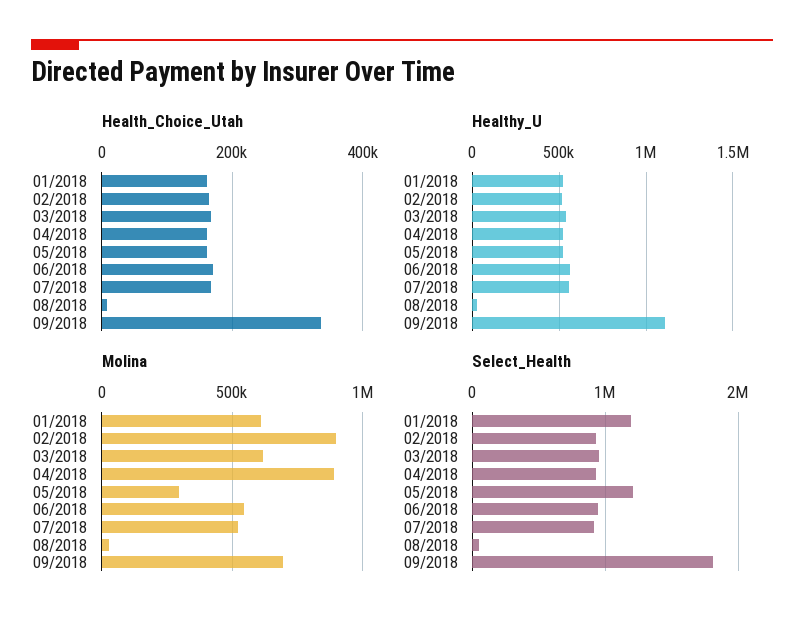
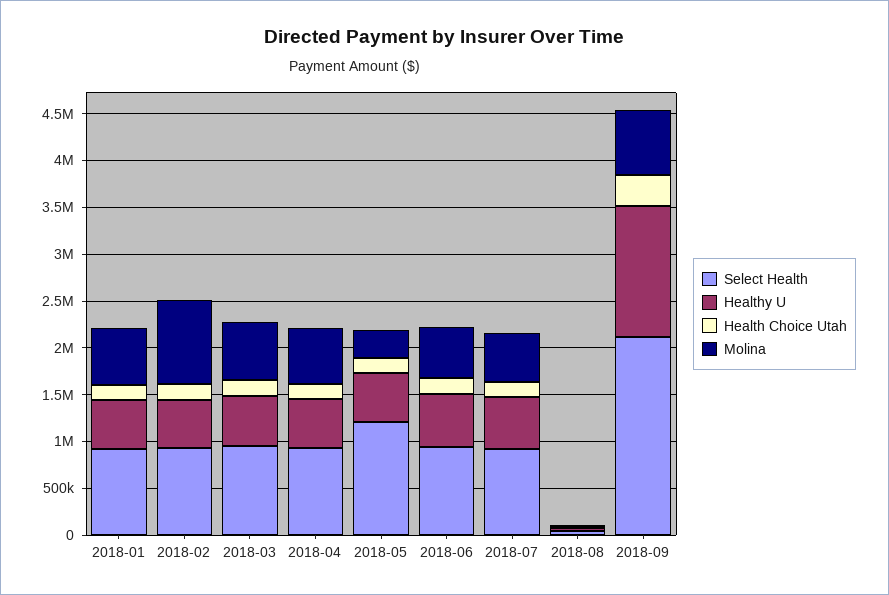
  {
    "Health_Choice_Utah": {
      "01/2018": 160000,
      "02/2018": 160000,
      "03/2018": 160000,
      "04/2018": 160000,
      "05/2018": 160000,
      "06/2018": 180000,
      "07/2018": 160000,
      "08/2018": 0,
      "09/2018": 340000
    },
    "Healthy_U": {
      "01/2018": 500000,
      "02/2018": 500000,
      "03/2018": 550000,
      "04/2018": 500000,
      "05/2018": 500000,
      "06/2018": 550000,
      "07/2018": 550000,
      "08/2018": 50000,
-     "09/2018": 1100000
+     "09/2018": 1400000
    },
    "Molina": {
      "01/2018": 600000,
      "02/2018": 900000,
      "03/2018": 600000,
-     "04/2018": 900000,
+     "04/2018": 600000,
      "05/2018": 300000,
      "06/2018": 550000,
      "07/2018": 500000,
      "08/2018": 50000,
      "09/2018": 700000
    },
    "Select_Health": {
-     "01/2018": 1200000,
+     "01/2018": 900000,
      "02/2018": 900000,
      "03/2018": 900000,
      "04/2018": 900000,
      "05/2018": 1200000,
      "06/2018": 900000,
      "07/2018": 900000,
      "08/2018": 0,
-     "09/2018": 1800000
+     "09/2018": 2100000
    }
  }

